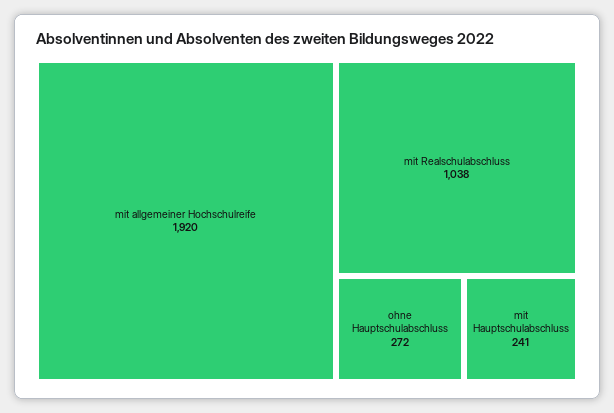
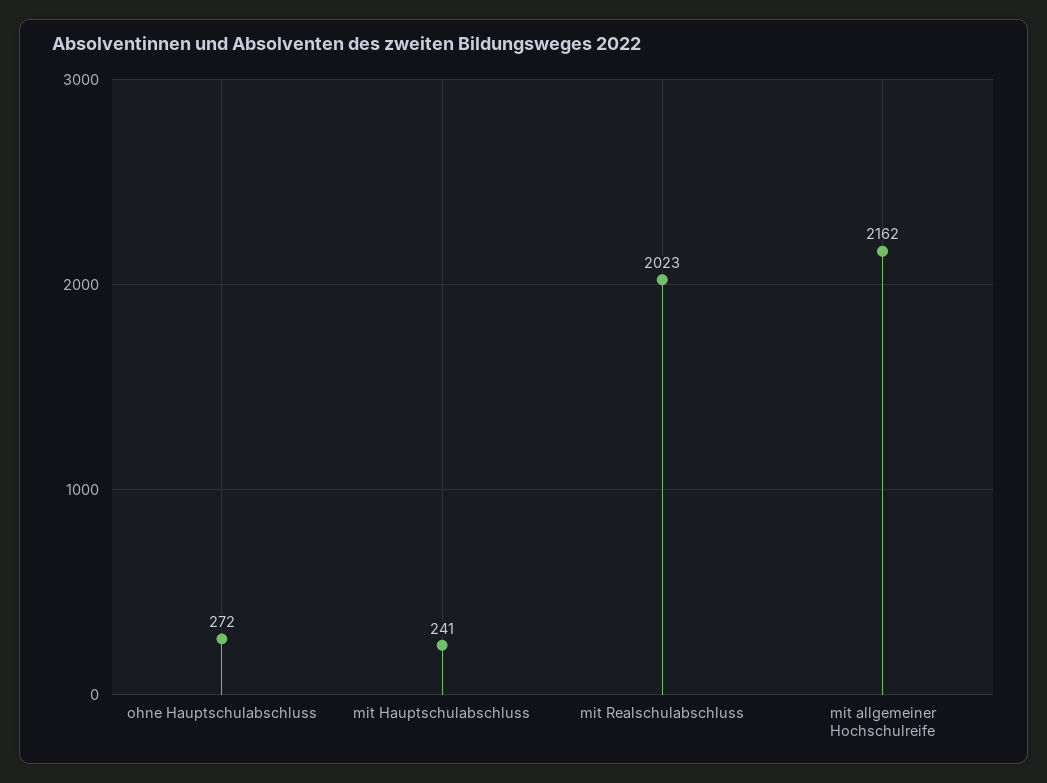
  {
-   "mit allgemeiner Hochschulreife": 1920,
+   "mit allgemeiner Hochschulreife": 2162,
-   "mit Realschulabschluss": 1038,
+   "mit Realschulabschluss": 2023,
    "ohne Hauptschulabschluss": 272,
    "mit Hauptschulabschluss": 241
  }

